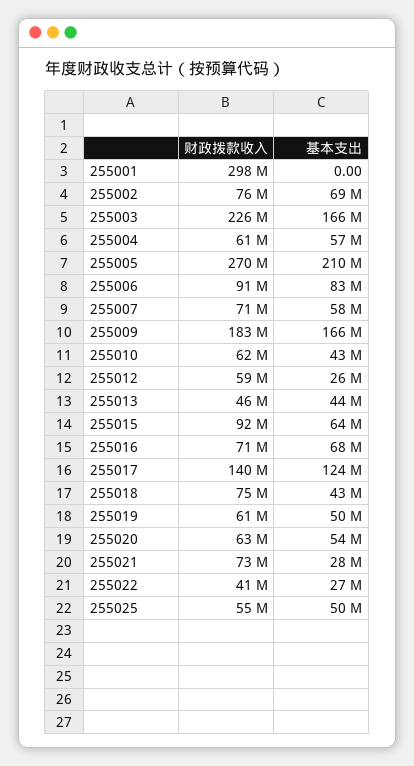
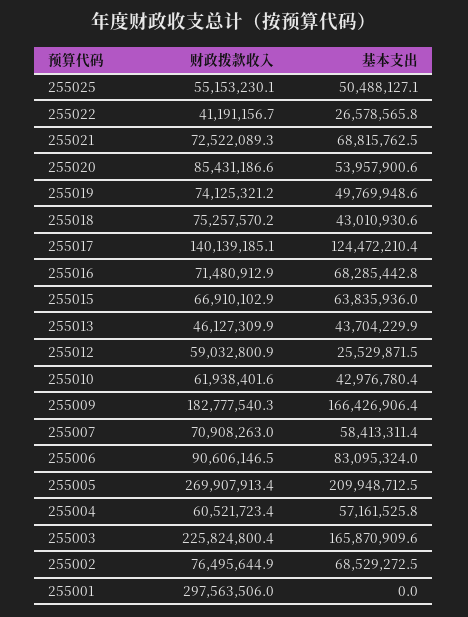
  {
    "财政拨款收入": {
      "255001": 297563506,
      "255002": 76495644.9,
      "255003": 225824800.4,
      "255004": 60521723.4,
      "255005": 269907913.4,
      "255006": 90606146.5,
      "255007": 70908263,
      "255009": 182777540.3,
      "255010": 61938401.6,
      "255012": 59032800.9,
      "255013": 46127309.9,
-     "255015": 92000000,
+     "255015": 66910102.9,
      "255016": 71480912.9,
      "255017": 140139185.1,
      "255018": 75257570.2,
-     "255019": 61000000,
+     "255019": 74125321.2,
-     "255020": 63000000,
+     "255020": 85431186.6,
      "255021": 72522089.3,
      "255022": 41191156.7,
      "255025": 55153230.1
    },
    "基本支出": {
      "255001": 0,
      "255002": 68529272.5,
      "255003": 165870909.6,
      "255004": 57161525.8,
      "255005": 209948712.5,
      "255006": 83095324,
      "255007": 58413311.4,
      "255009": 166426906.4,
      "255010": 42976780.4,
      "255012": 25529871.5,
      "255013": 43704229.9,
      "255015": 63835936,
      "255016": 68285442.8,
      "255017": 124472210.4,
      "255018": 43010930.6,
      "255019": 49769948.6,
      "255020": 53957900.6,
-     "255021": 28000000,
+     "255021": 68815762.5,
      "255022": 26578565.8,
      "255025": 50488127.1
    }
  }

